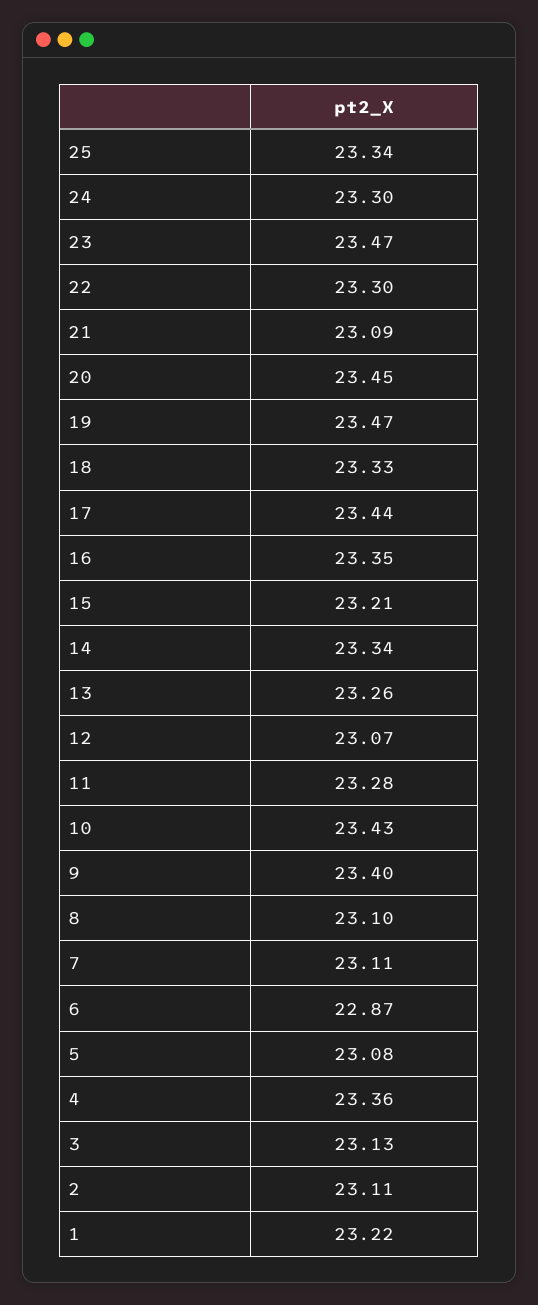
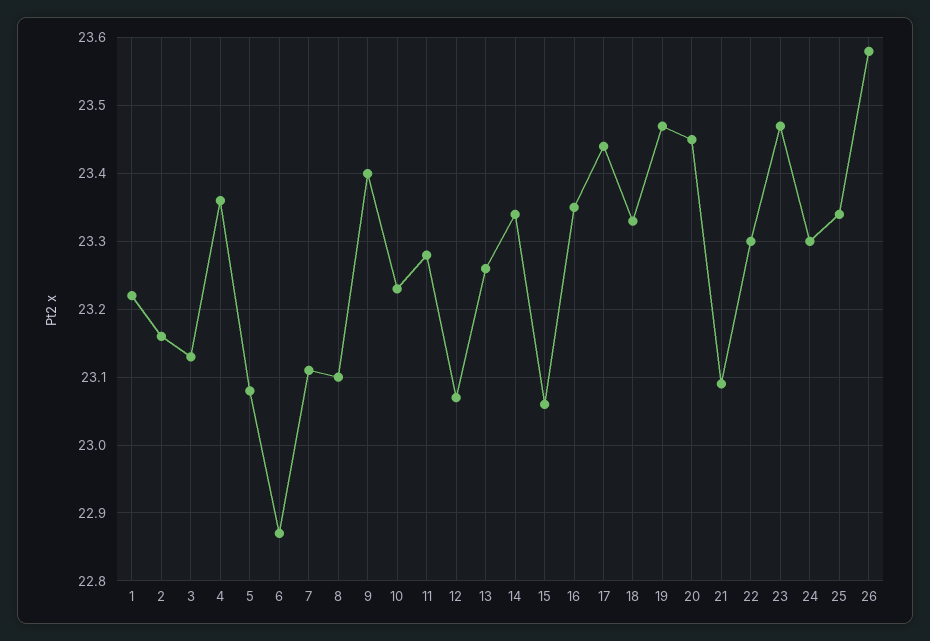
  {
    "25": 23.34,
    "24": 23.3,
    "23": 23.47,
    "22": 23.3,
    "21": 23.09,
    "20": 23.45,
    "19": 23.47,
    "18": 23.33,
    "17": 23.44,
    "16": 23.35,
-   "15": 23.21,
+   "15": 23.06,
    "14": 23.34,
    "13": 23.26,
    "12": 23.07,
    "11": 23.28,
-   "10": 23.43,
+   "10": 23.23,
    "9": 23.4,
    "8": 23.1,
    "7": 23.11,
    "6": 22.87,
    "5": 23.08,
    "4": 23.36,
    "3": 23.13,
-   "2": 23.11,
+   "2": 23.16,
-   "1": 23.22
+   "1": 23.22,
+   "26": 23.58
  }

